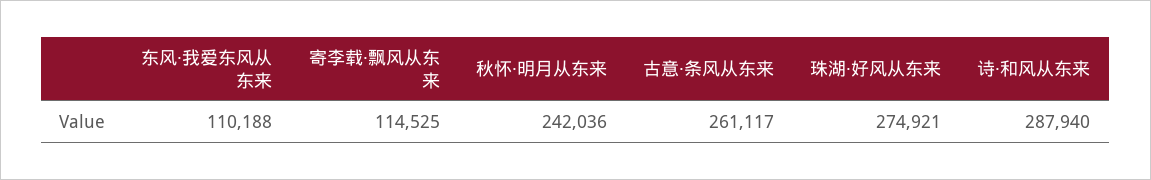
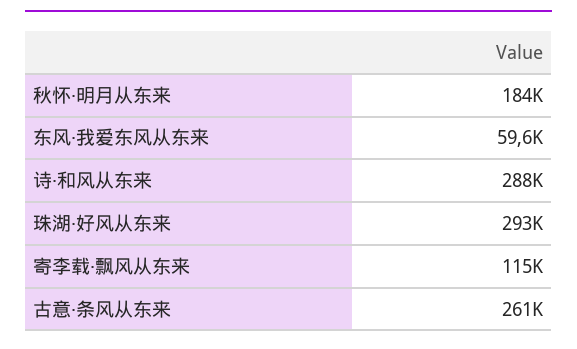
  {
-   "东风·我爱东风从东来": 110188,
+   "东风·我爱东风从东来": 59600,
    "寄李载·飘风从东来": 114525,
-   "秋怀·明月从东来": 242036,
+   "秋怀·明月从东来": 184000,
    "古意·条风从东来": 261117,
-   "珠湖·好风从东来": 274921,
+   "珠湖·好风从东来": 293000,
    "诗·和风从东来": 287940
  }

